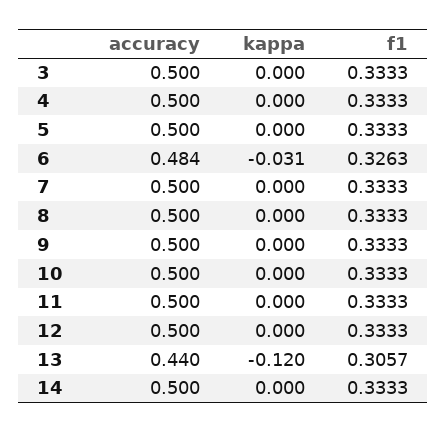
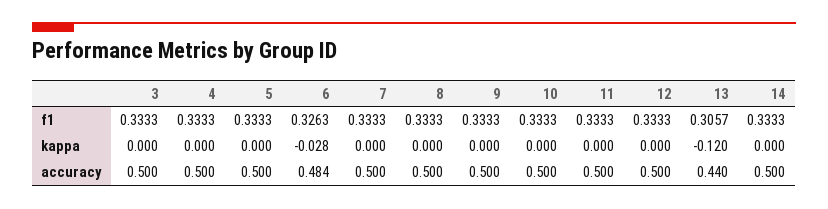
  {
    "accuracy": {
      "3": 0.5,
      "4": 0.5,
      "5": 0.5,
      "6": 0.484,
      "7": 0.5,
      "8": 0.5,
      "9": 0.5,
      "10": 0.5,
      "11": 0.5,
      "12": 0.5,
      "13": 0.44,
      "14": 0.5
    },
    "kappa": {
      "3": 0,
      "4": 0,
      "5": 0,
-     "6": -0.031,
+     "6": -0.028,
      "7": 0,
      "8": 0,
      "9": 0,
      "10": 0,
      "11": 0,
      "12": 0,
      "13": -0.12,
      "14": 0
    },
    "f1": {
      "3": 0.3333,
      "4": 0.3333,
      "5": 0.3333,
      "6": 0.3263,
      "7": 0.3333,
      "8": 0.3333,
      "9": 0.3333,
      "10": 0.3333,
      "11": 0.3333,
      "12": 0.3333,
      "13": 0.3057,
      "14": 0.3333
    }
  }

